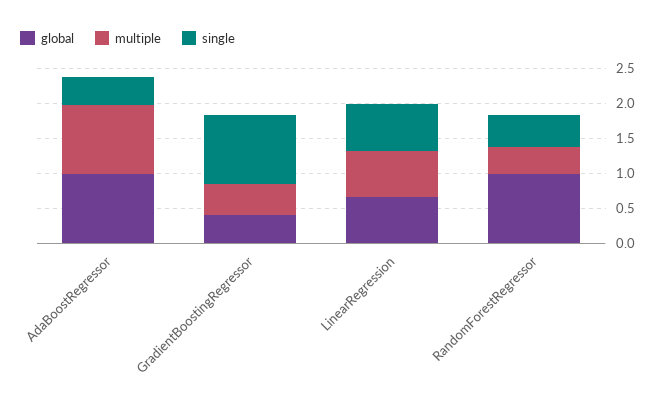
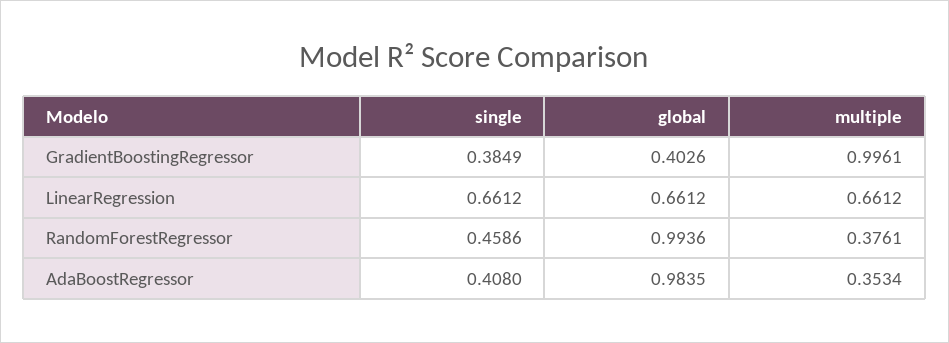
  {
    "global": {
      "AdaBoostRegressor": 0.9835,
      "GradientBoostingRegressor": 0.4026,
      "LinearRegression": 0.6612,
      "RandomForestRegressor": 0.9936
    },
    "multiple": {
-     "AdaBoostRegressor": 1,
+     "AdaBoostRegressor": 0.3534,
-     "GradientBoostingRegressor": 0.5,
+     "GradientBoostingRegressor": 0.9961,
      "LinearRegression": 0.6612,
      "RandomForestRegressor": 0.3761
    },
    "single": {
      "AdaBoostRegressor": 0.408,
-     "GradientBoostingRegressor": 1,
+     "GradientBoostingRegressor": 0.3849,
      "LinearRegression": 0.6612,
      "RandomForestRegressor": 0.4586
    }
  }

